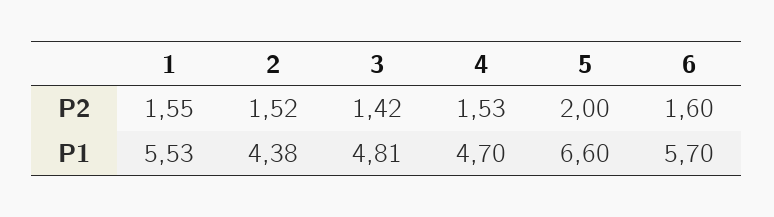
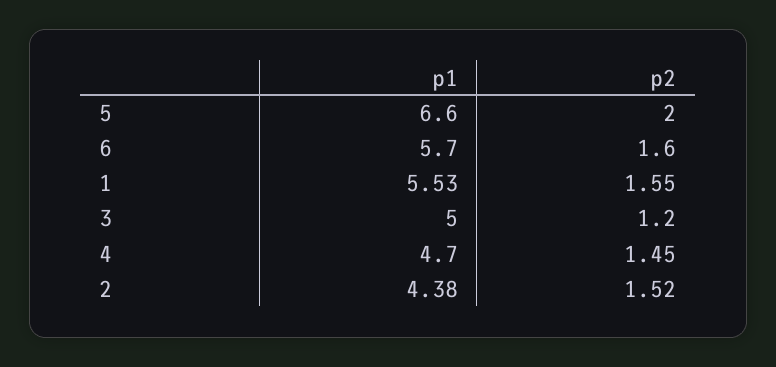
  {
    "1": {
      "P2": 1.55,
      "P1": 5.53
    },
    "2": {
      "P2": 1.52,
      "P1": 4.38
    },
    "3": {
-     "P2": 1.42,
+     "P2": 1.2,
-     "P1": 4.81
+     "P1": 5
    },
    "4": {
-     "P2": 1.53,
+     "P2": 1.45,
      "P1": 4.7
    },
    "5": {
      "P2": 2,
      "P1": 6.6
    },
    "6": {
      "P2": 1.6,
      "P1": 5.7
    }
  }

